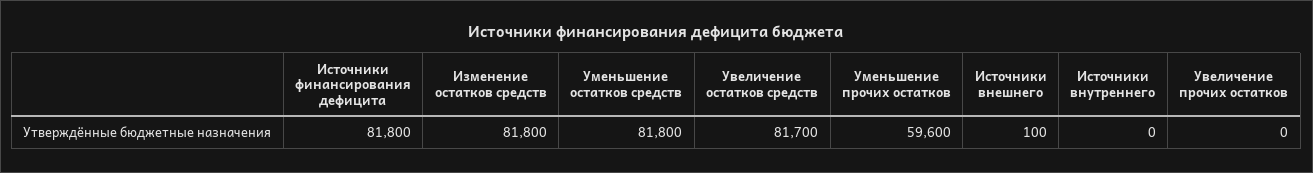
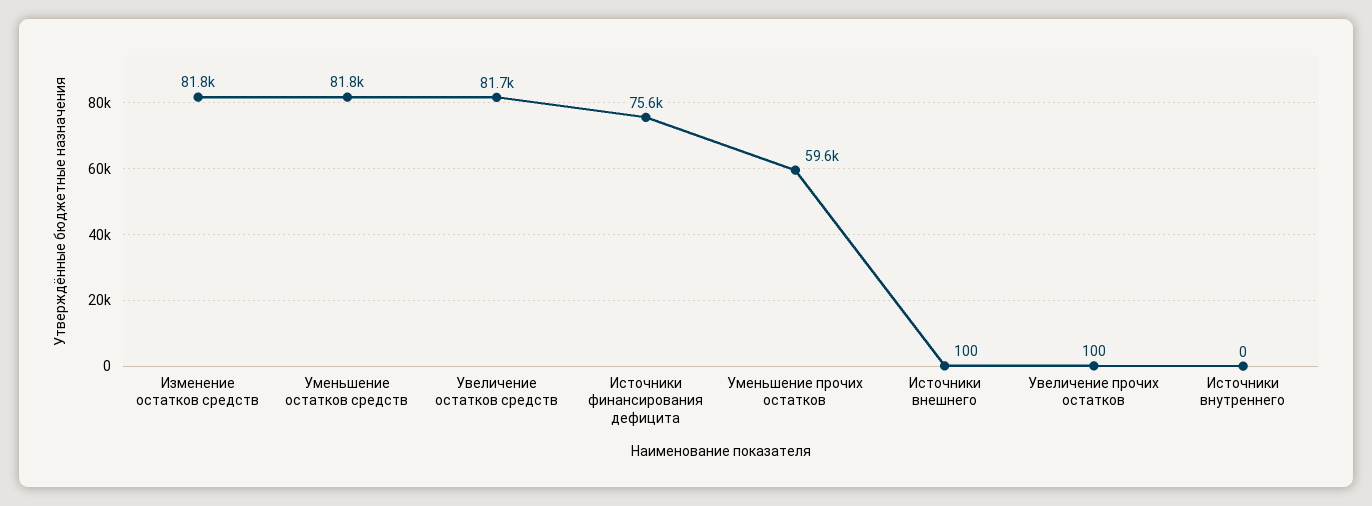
  {
-   "Источники финансирования дефицита": 81800,
+   "Источники финансирования дефицита": 75600,
    "Изменение остатков средств": 81800,
    "Уменьшение остатков средств": 81800,
    "Увеличение остатков средств": 81700,
    "Уменьшение прочих остатков": 59600,
    "Источники внешнего": 100,
    "Источники внутреннего": 0,
-   "Увеличение прочих остатков": 0
+   "Увеличение прочих остатков": 100
  }

